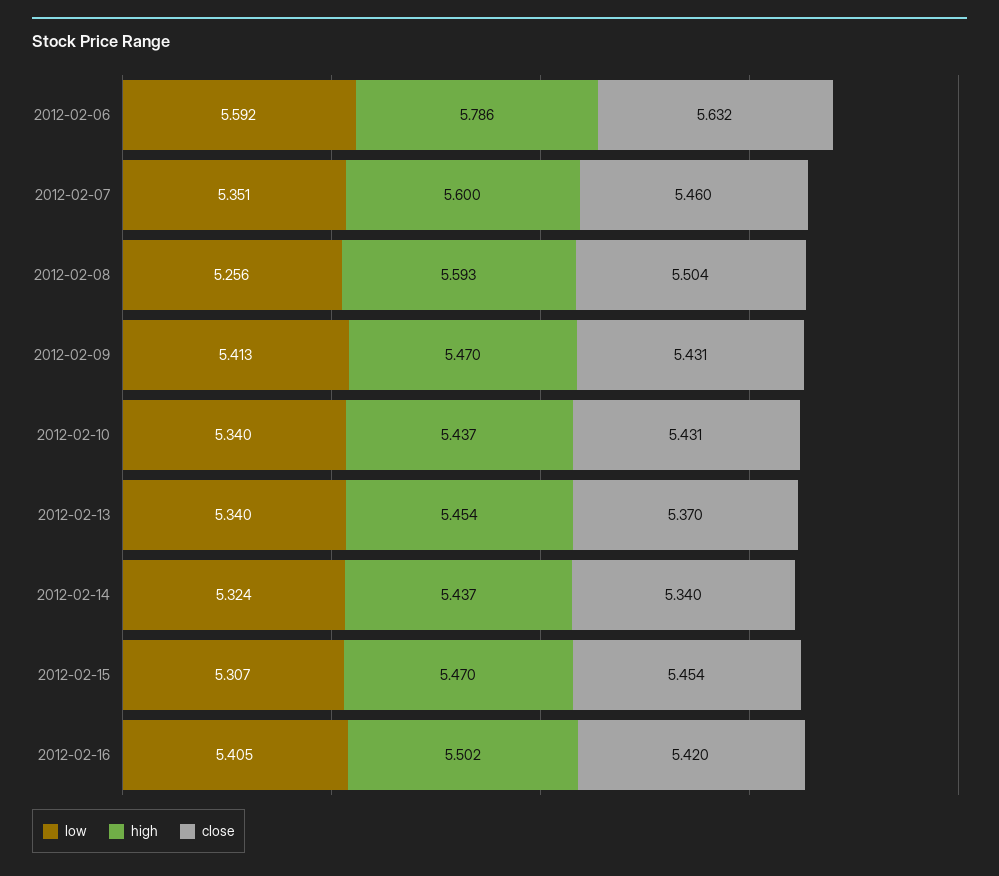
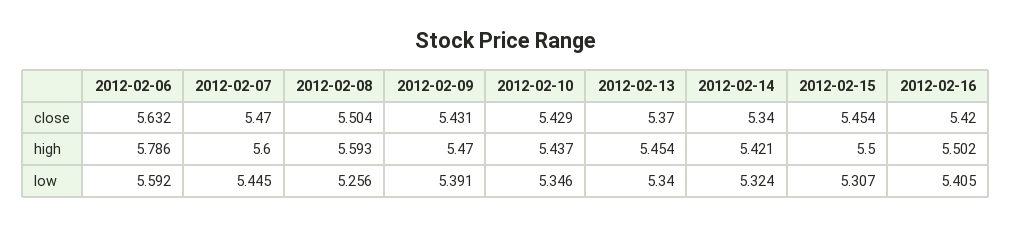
  {
    "low": {
      "2012-02-06": 5.592,
-     "2012-02-07": 5.351,
+     "2012-02-07": 5.445,
      "2012-02-08": 5.256,
-     "2012-02-09": 5.413,
+     "2012-02-09": 5.391,
-     "2012-02-10": 5.34,
+     "2012-02-10": 5.346,
      "2012-02-13": 5.34,
      "2012-02-14": 5.324,
      "2012-02-15": 5.307,
      "2012-02-16": 5.405
    },
    "high": {
      "2012-02-06": 5.786,
      "2012-02-07": 5.6,
      "2012-02-08": 5.593,
      "2012-02-09": 5.47,
      "2012-02-10": 5.437,
      "2012-02-13": 5.454,
-     "2012-02-14": 5.437,
+     "2012-02-14": 5.421,
-     "2012-02-15": 5.47,
+     "2012-02-15": 5.5,
      "2012-02-16": 5.502
    },
    "close": {
      "2012-02-06": 5.632,
-     "2012-02-07": 5.46,
+     "2012-02-07": 5.47,
      "2012-02-08": 5.504,
      "2012-02-09": 5.431,
-     "2012-02-10": 5.431,
+     "2012-02-10": 5.429,
      "2012-02-13": 5.37,
      "2012-02-14": 5.34,
      "2012-02-15": 5.454,
      "2012-02-16": 5.42
    }
  }

